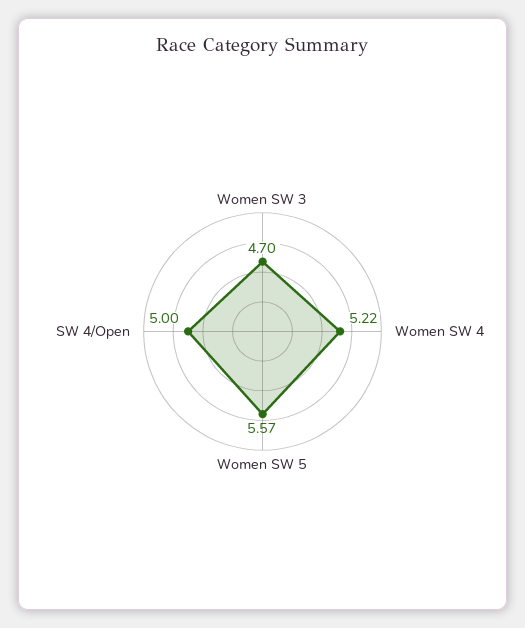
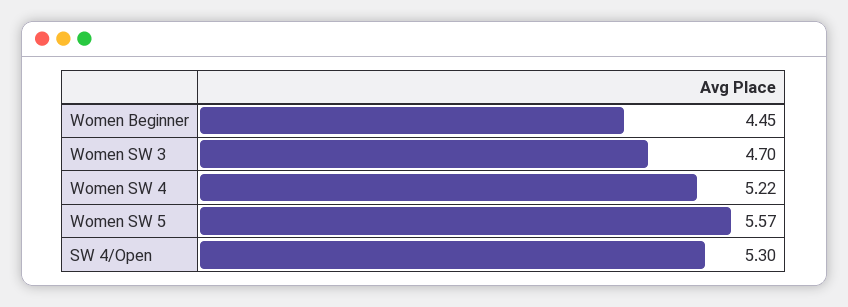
  {
    "Women SW 3": 4.7,
    "Women SW 4": 5.22,
    "Women SW 5": 5.57,
-   "SW 4/Open": 5
+   "SW 4/Open": 5.3,
+   "Women Beginner": 4.45
  }

